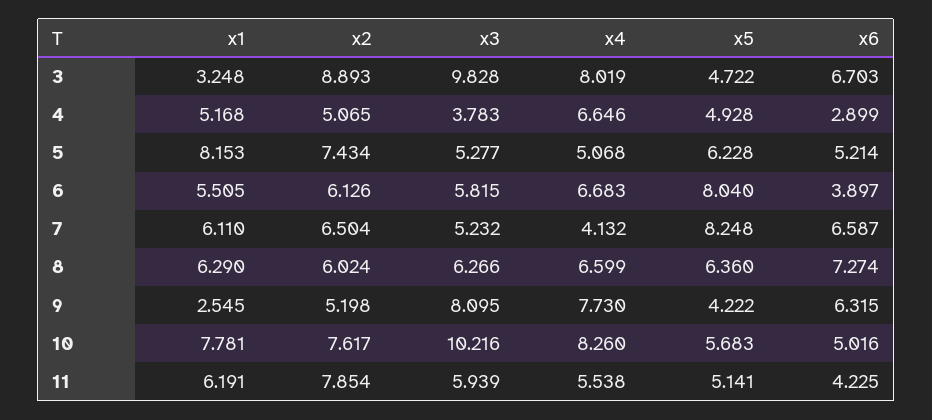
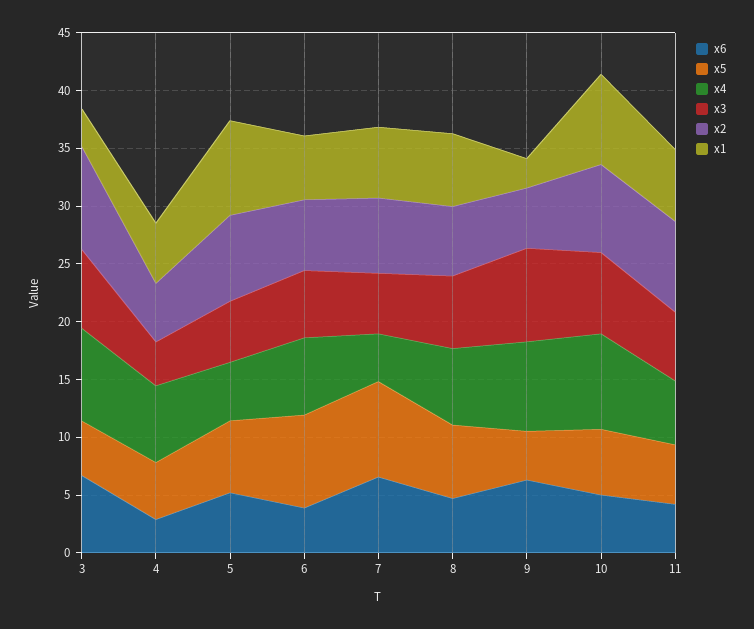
  {
    "x1": {
      "3": 3.248,
      "4": 5.168,
      "5": 8.153,
      "6": 5.505,
      "7": 6.11,
      "8": 6.29,
      "9": 2.545,
      "10": 7.781,
      "11": 6.191
    },
    "x2": {
      "3": 8.893,
      "4": 5.065,
      "5": 7.434,
      "6": 6.126,
      "7": 6.504,
      "8": 6.024,
      "9": 5.198,
      "10": 7.617,
      "11": 7.854
    },
    "x3": {
-     "3": 9.828,
+     "3": 7,
      "4": 3.783,
      "5": 5.277,
      "6": 5.815,
      "7": 5.232,
      "8": 6.266,
      "9": 8.095,
-     "10": 10.216,
+     "10": 7,
      "11": 5.939
    },
    "x4": {
      "3": 8.019,
      "4": 6.646,
      "5": 5.068,
      "6": 6.683,
      "7": 4.132,
      "8": 6.599,
      "9": 7.73,
      "10": 8.26,
      "11": 5.538
    },
    "x5": {
      "3": 4.722,
      "4": 4.928,
      "5": 6.228,
      "6": 8.04,
      "7": 8.248,
      "8": 6.36,
      "9": 4.222,
      "10": 5.683,
      "11": 5.141
    },
    "x6": {
      "3": 6.703,
      "4": 2.899,
      "5": 5.214,
      "6": 3.897,
      "7": 6.587,
-     "8": 7.274,
+     "8": 5,
      "9": 6.315,
      "10": 5.016,
      "11": 4.225
    }
  }

